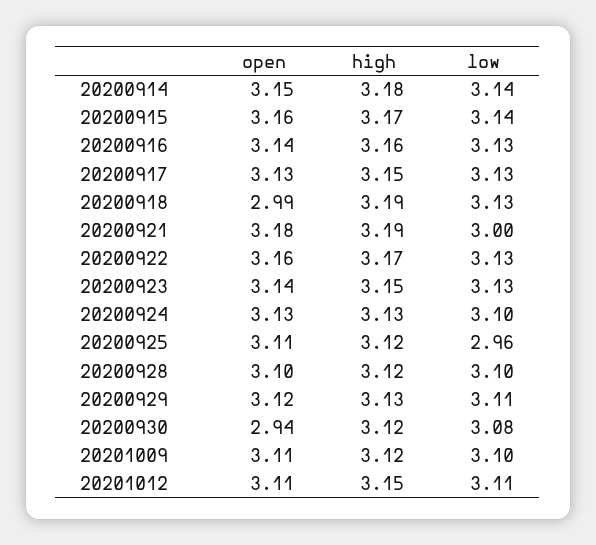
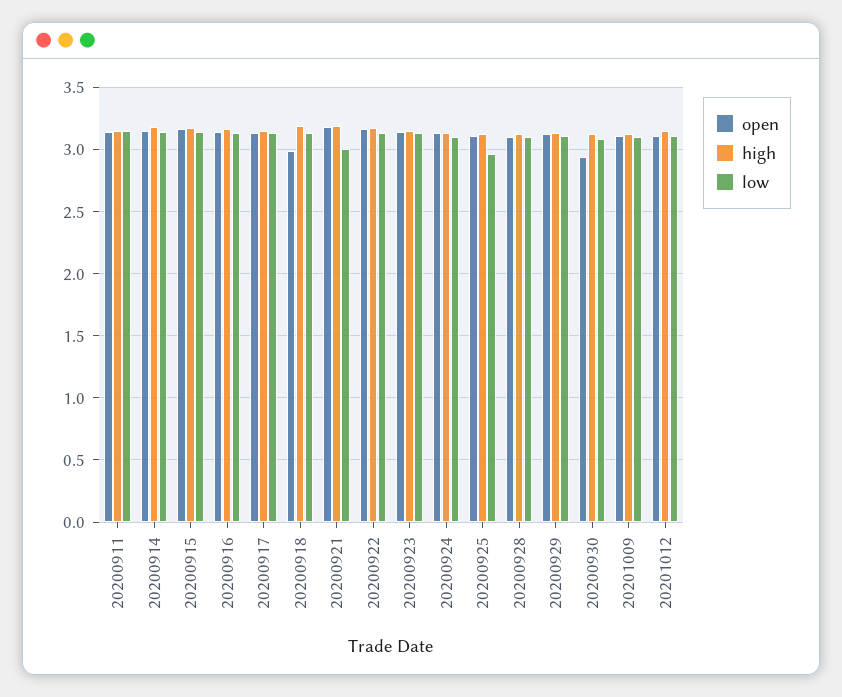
  {
    "open": {
      "20200914": 3.15,
      "20200915": 3.16,
      "20200916": 3.14,
      "20200917": 3.13,
      "20200918": 2.99,
      "20200921": 3.18,
      "20200922": 3.16,
      "20200923": 3.14,
      "20200924": 3.13,
      "20200925": 3.11,
      "20200928": 3.1,
      "20200929": 3.12,
      "20200930": 2.94,
      "20201009": 3.11,
-     "20201012": 3.11
+     "20201012": 3.11,
+     "20200911": 3.15
    },
    "high": {
      "20200914": 3.18,
      "20200915": 3.17,
      "20200916": 3.16,
      "20200917": 3.15,
      "20200918": 3.19,
      "20200921": 3.19,
      "20200922": 3.17,
      "20200923": 3.15,
      "20200924": 3.13,
      "20200925": 3.12,
      "20200928": 3.12,
      "20200929": 3.13,
      "20200930": 3.12,
      "20201009": 3.12,
-     "20201012": 3.15
+     "20201012": 3.15,
+     "20200911": 3.15
    },
    "low": {
      "20200914": 3.14,
      "20200915": 3.14,
      "20200916": 3.13,
      "20200917": 3.13,
      "20200918": 3.13,
      "20200921": 3,
      "20200922": 3.13,
      "20200923": 3.13,
      "20200924": 3.1,
      "20200925": 2.96,
      "20200928": 3.1,
      "20200929": 3.11,
      "20200930": 3.08,
      "20201009": 3.1,
-     "20201012": 3.11
+     "20201012": 3.11,
+     "20200911": 3.15
    }
  }

